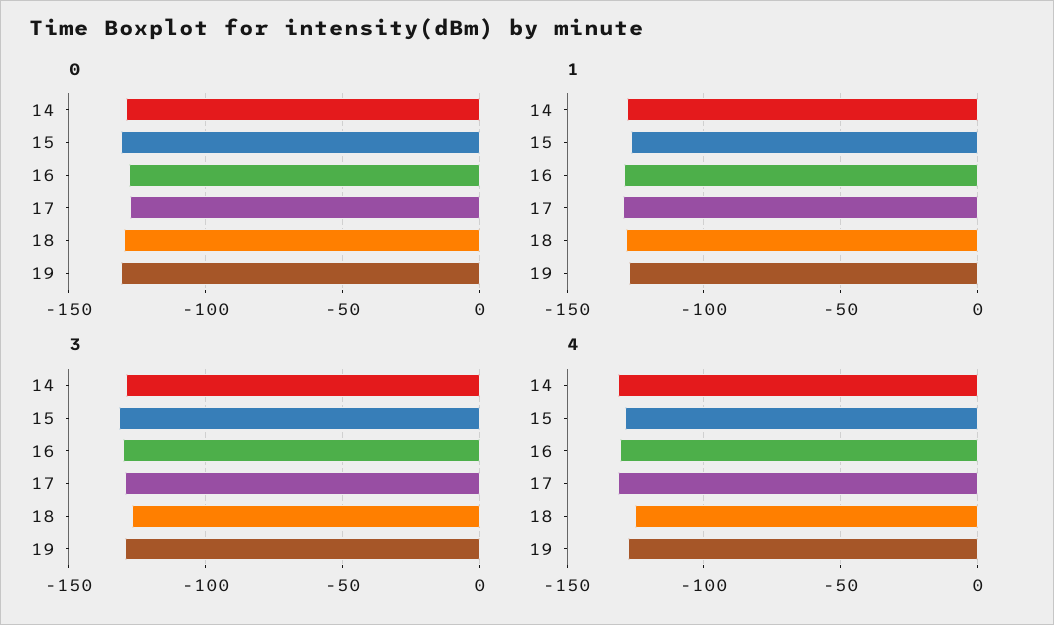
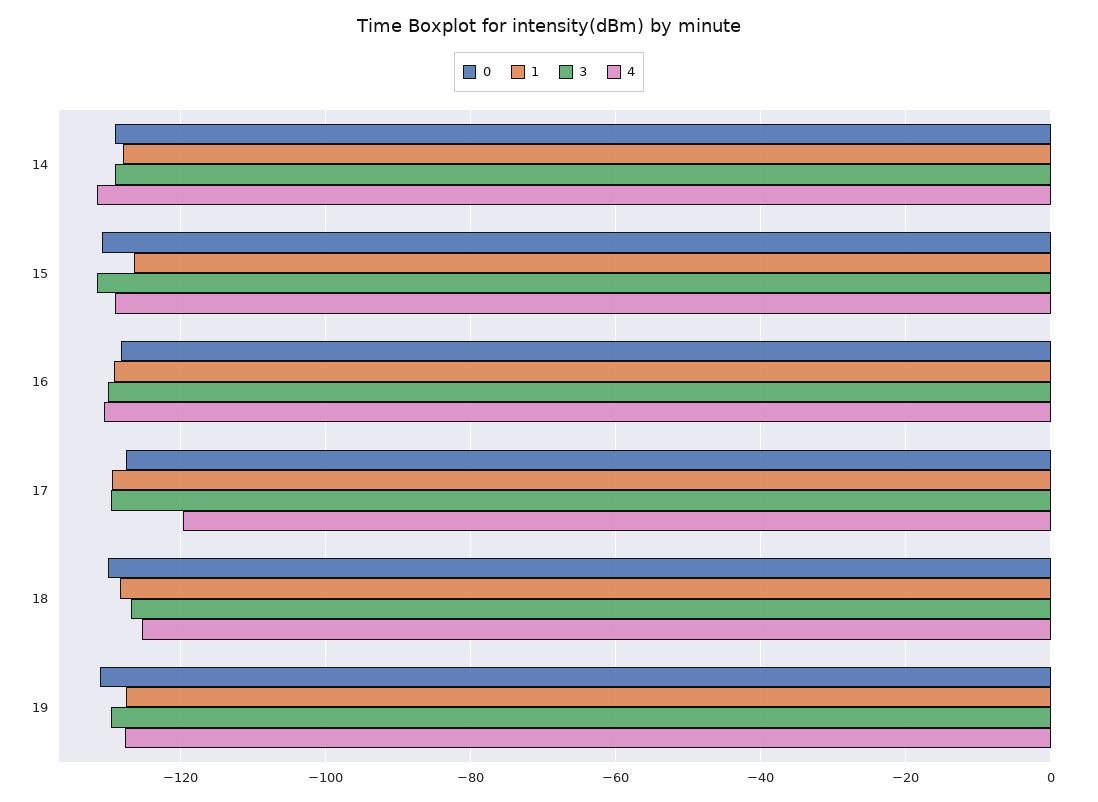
  {
    "0": {
      "14": -130,
      "15": -130,
      "16": -128,
      "17": -128,
      "18": -130,
      "19": -132
    },
    "1": {
      "14": -128,
      "15": -126,
      "16": -130,
      "17": -130,
      "18": -128,
      "19": -128
    },
    "3": {
      "14": -130,
      "15": -132,
      "16": -130,
      "17": -130,
      "18": -126,
      "19": -130
    },
    "4": {
      "14": -132,
      "15": -130,
      "16": -130,
-     "17": -130,
+     "17": -120,
      "18": -126,
      "19": -128
    }
  }

